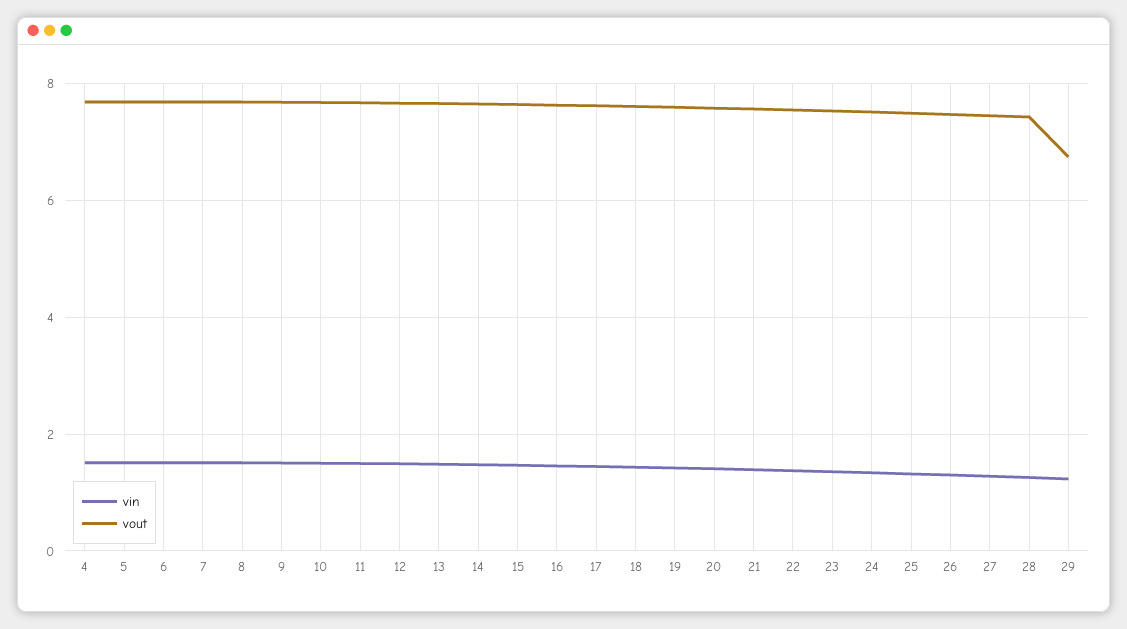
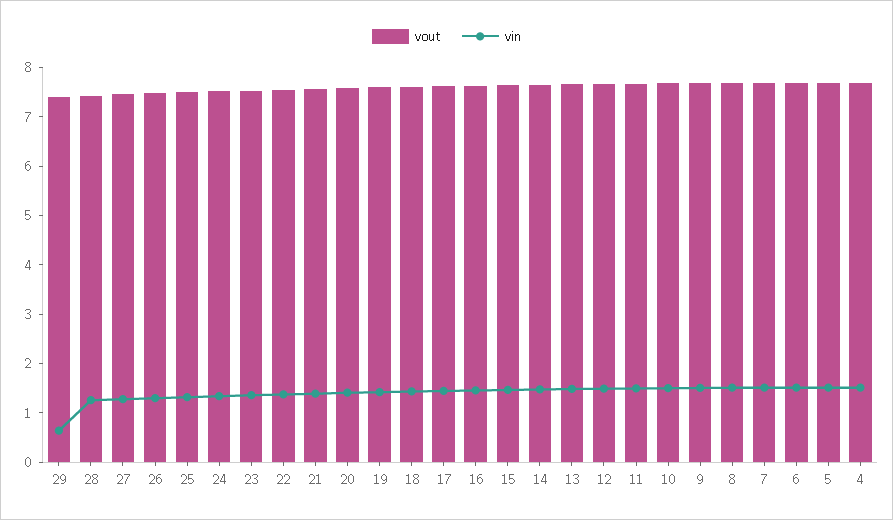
  {
    "vin": {
      "4": 1.6,
      "5": 1.6,
      "6": 1.6,
      "7": 1.6,
      "8": 1.6,
      "9": 1.6,
      "10": 1.6,
      "11": 1.4,
      "12": 1.4,
      "13": 1.4,
      "14": 1.4,
      "15": 1.4,
      "16": 1.4,
      "17": 1.4,
      "18": 1.4,
      "19": 1.4,
      "20": 1.4,
      "21": 1.4,
      "22": 1.4,
      "23": 1.4,
      "24": 1.4,
      "25": 1.4,
      "26": 1.4,
      "27": 1.2,
      "28": 1.2,
-     "29": 1.2
+     "29": 0.6
    },
    "vout": {
      "4": 7.6,
      "5": 7.6,
      "6": 7.6,
      "7": 7.6,
      "8": 7.6,
      "9": 7.6,
      "10": 7.6,
      "11": 7.6,
      "12": 7.6,
      "13": 7.6,
      "14": 7.6,
      "15": 7.6,
      "16": 7.6,
      "17": 7.6,
      "18": 7.6,
      "19": 7.6,
      "20": 7.6,
      "21": 7.6,
      "22": 7.6,
      "23": 7.6,
      "24": 7.6,
      "25": 7.4,
      "26": 7.4,
      "27": 7.4,
      "28": 7.4,
-     "29": 6.8
+     "29": 7.4
    }
  }

